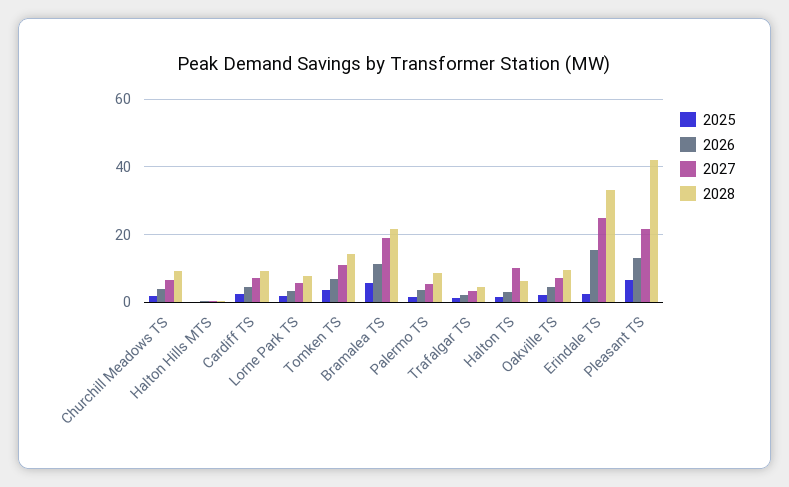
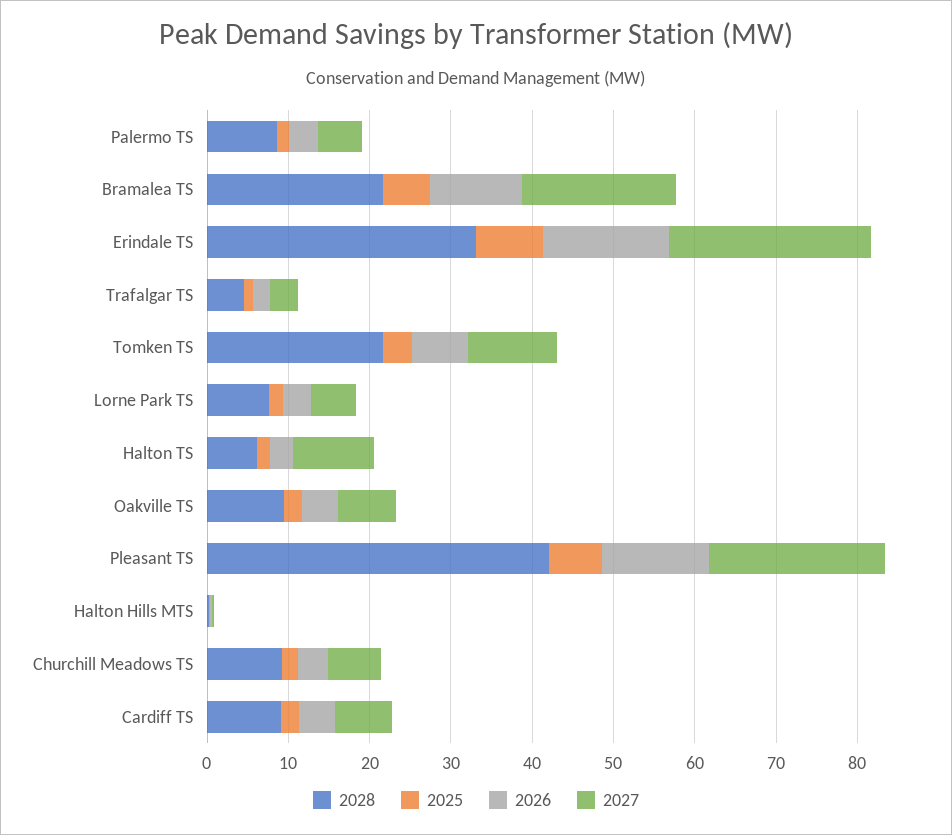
  {
    "2025": {
      "Churchill Meadows TS": 2,
      "Halton Hills MTS": 0,
      "Cardiff TS": 2,
      "Lorne Park TS": 2,
      "Tomken TS": 4,
      "Bramalea TS": 6,
      "Palermo TS": 2,
      "Trafalgar TS": 2,
      "Halton TS": 2,
      "Oakville TS": 2,
-     "Erindale TS": 2,
+     "Erindale TS": 8,
      "Pleasant TS": 6
    },
    "2026": {
      "Churchill Meadows TS": 4,
      "Halton Hills MTS": 0,
      "Cardiff TS": 4,
      "Lorne Park TS": 4,
      "Tomken TS": 6,
      "Bramalea TS": 12,
      "Palermo TS": 4,
      "Trafalgar TS": 2,
      "Halton TS": 2,
      "Oakville TS": 4,
      "Erindale TS": 16,
      "Pleasant TS": 14
    },
    "2027": {
      "Churchill Meadows TS": 6,
      "Halton Hills MTS": 0,
      "Cardiff TS": 8,
      "Lorne Park TS": 6,
      "Tomken TS": 10,
      "Bramalea TS": 18,
      "Palermo TS": 6,
      "Trafalgar TS": 4,
      "Halton TS": 10,
      "Oakville TS": 8,
      "Erindale TS": 24,
      "Pleasant TS": 22
    },
    "2028": {
      "Churchill Meadows TS": 10,
      "Halton Hills MTS": 0,
      "Cardiff TS": 10,
      "Lorne Park TS": 8,
-     "Tomken TS": 14,
+     "Tomken TS": 22,
      "Bramalea TS": 22,
      "Palermo TS": 8,
      "Trafalgar TS": 4,
      "Halton TS": 6,
      "Oakville TS": 10,
      "Erindale TS": 34,
      "Pleasant TS": 42
    }
  }

